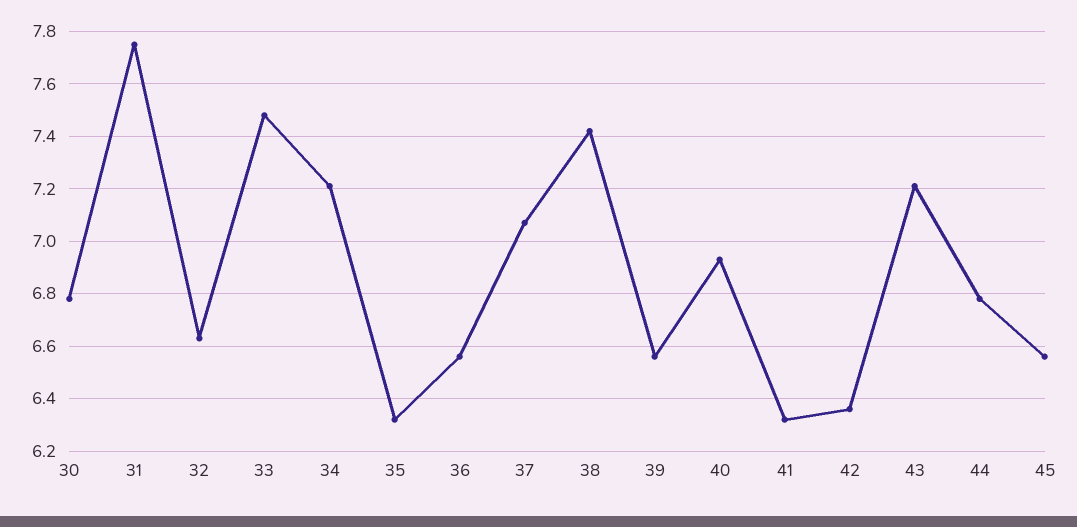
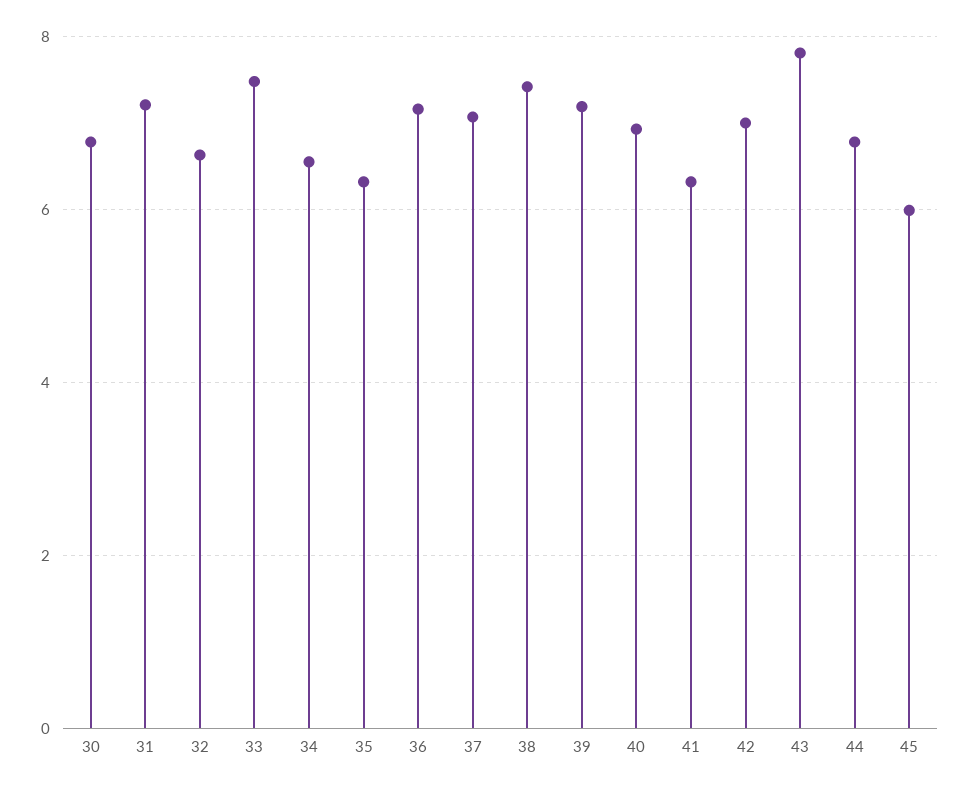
  {
    "30": 6.8,
-   "31": 7.75,
+   "31": 7.2,
    "32": 6.65,
    "33": 7.5,
-   "34": 7.2,
+   "34": 6.6,
    "35": 6.3,
-   "36": 6.55,
+   "36": 7.2,
    "37": 7.05,
    "38": 7.4,
-   "39": 6.55,
+   "39": 7.2,
    "40": 6.95,
    "41": 6.3,
-   "42": 6.35,
+   "42": 7,
-   "43": 7.2,
+   "43": 7.8,
    "44": 6.8,
-   "45": 6.55
+   "45": 6
  }

